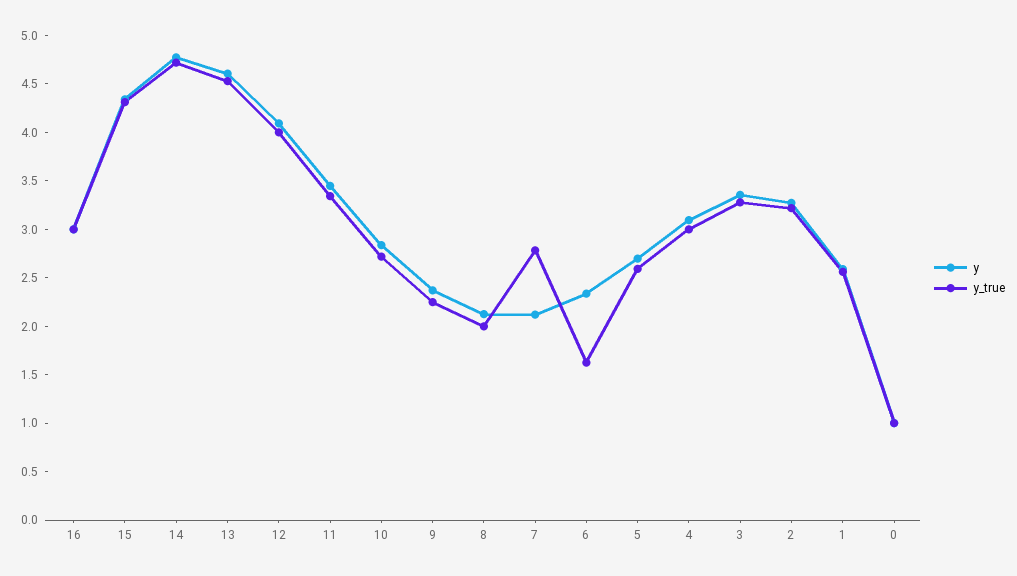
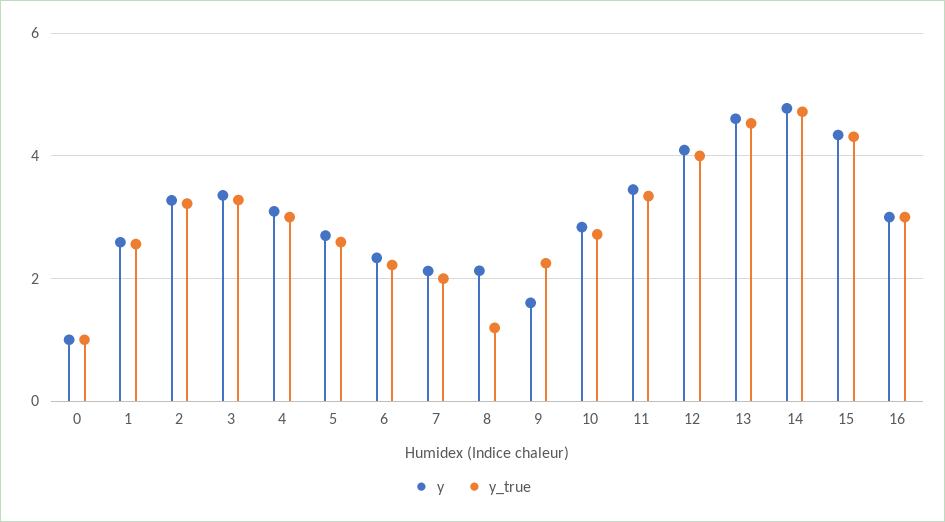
  {
    "y": {
      "16": 3,
      "15": 4.3,
      "14": 4.8,
      "13": 4.6,
      "12": 4.1,
      "11": 3.4,
      "10": 2.8,
-     "9": 2.4,
+     "9": 1.6,
      "8": 2.1,
      "7": 2.1,
      "6": 2.3,
      "5": 2.7,
      "4": 3.1,
      "3": 3.4,
      "2": 3.3,
      "1": 2.6,
      "0": 1
    },
    "y_true": {
      "16": 3,
      "15": 4.3,
      "14": 4.7,
      "13": 4.5,
      "12": 4,
      "11": 3.3,
      "10": 2.7,
      "9": 2.2,
-     "8": 2,
+     "8": 1.2,
-     "7": 2.8,
+     "7": 2,
-     "6": 1.6,
+     "6": 2.2,
      "5": 2.6,
      "4": 3,
      "3": 3.3,
      "2": 3.2,
      "1": 2.6,
      "0": 1
    }
  }

